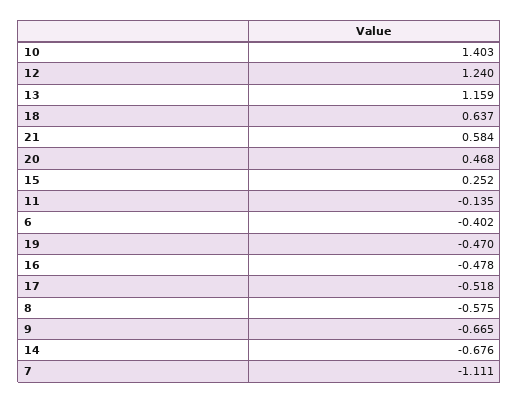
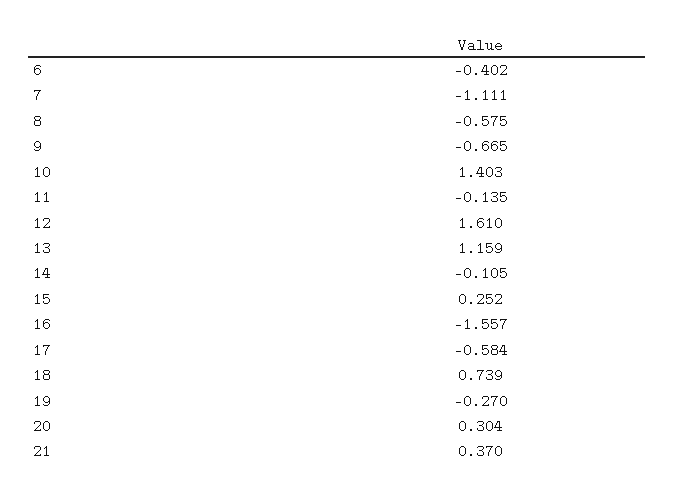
  {
    "10": 1.403,
-   "12": 1.24,
+   "12": 1.61,
    "13": 1.159,
-   "18": 0.637,
+   "18": 0.739,
-   "21": 0.584,
+   "21": 0.37,
-   "20": 0.468,
+   "20": 0.304,
    "15": 0.252,
    "11": -0.135,
    "6": -0.402,
-   "19": -0.47,
+   "19": -0.27,
-   "16": -0.478,
+   "16": -1.557,
-   "17": -0.518,
+   "17": -0.584,
    "8": -0.575,
    "9": -0.665,
-   "14": -0.676,
+   "14": -0.105,
    "7": -1.111
  }

